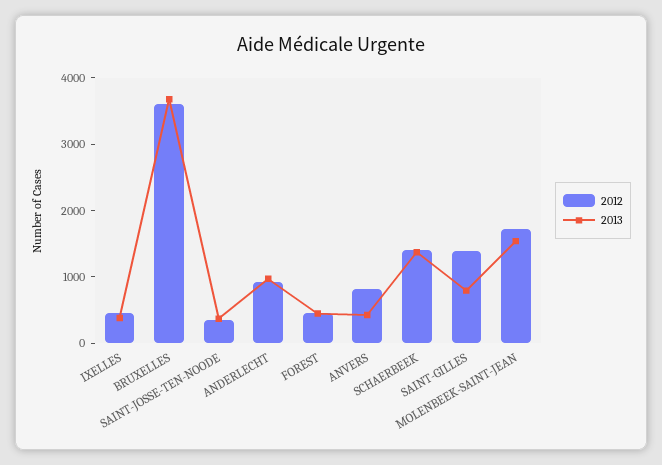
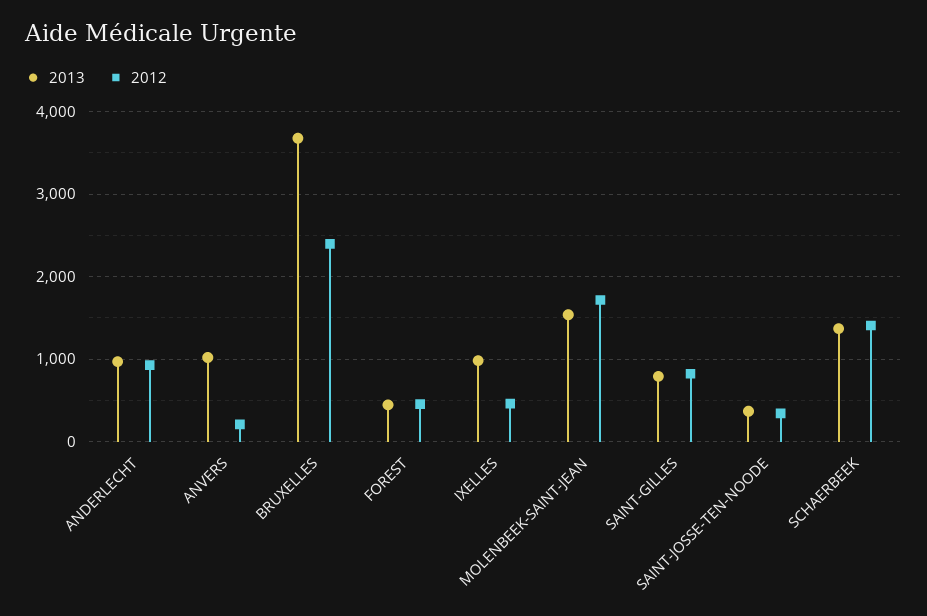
  {
    "2012": {
      "IXELLES": 500,
-     "BRUXELLES": 3600,
+     "BRUXELLES": 2400,
      "SAINT-JOSSE-TEN-NOODE": 300,
      "ANDERLECHT": 900,
      "FOREST": 500,
-     "ANVERS": 800,
+     "ANVERS": 200,
      "SCHAERBEEK": 1400,
-     "SAINT-GILLES": 1400,
+     "SAINT-GILLES": 800,
      "MOLENBEEK-SAINT-JEAN": 1700
    },
    "2013": {
-     "IXELLES": 400,
+     "IXELLES": 1000,
      "BRUXELLES": 3700,
      "SAINT-JOSSE-TEN-NOODE": 400,
      "ANDERLECHT": 1000,
      "FOREST": 400,
-     "ANVERS": 400,
+     "ANVERS": 1000,
      "SCHAERBEEK": 1400,
      "SAINT-GILLES": 800,
      "MOLENBEEK-SAINT-JEAN": 1500
    }
  }

